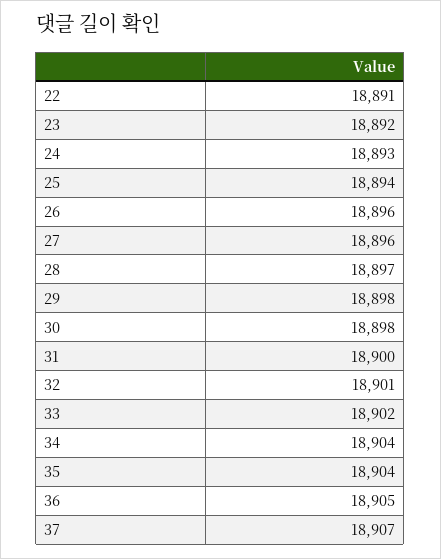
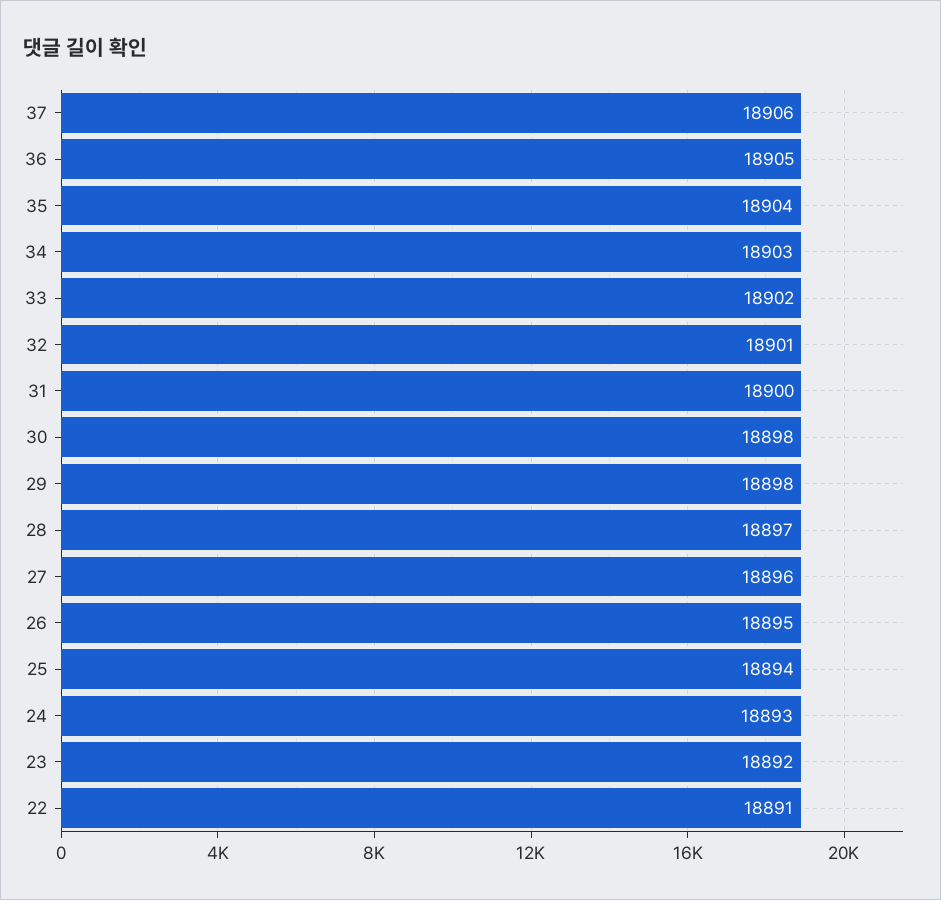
  {
    "22": 18891,
    "23": 18892,
    "24": 18893,
    "25": 18894,
-   "26": 18896,
+   "26": 18895,
    "27": 18896,
    "28": 18897,
    "29": 18898,
    "30": 18898,
    "31": 18900,
    "32": 18901,
    "33": 18902,
-   "34": 18904,
+   "34": 18903,
    "35": 18904,
    "36": 18905,
-   "37": 18907
+   "37": 18906
  }

